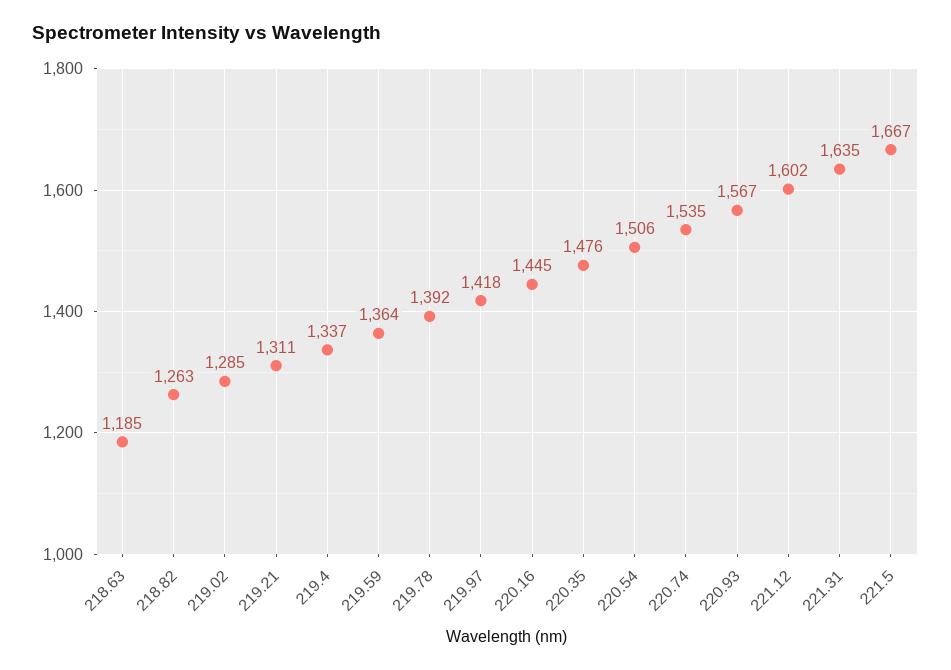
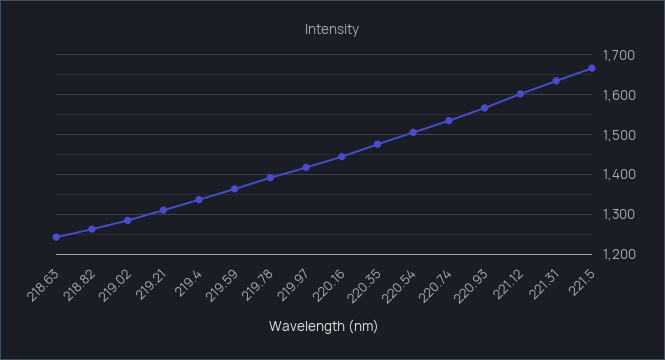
  {
-   "218.63": 1185,
+   "218.63": 1240,
    "218.82": 1263,
    "219.02": 1285,
    "219.21": 1311,
    "219.4": 1337,
    "219.59": 1364,
    "219.78": 1392,
    "219.97": 1418,
    "220.16": 1445,
    "220.35": 1476,
    "220.54": 1506,
    "220.74": 1535,
    "220.93": 1567,
    "221.12": 1602,
    "221.31": 1635,
    "221.5": 1667
  }

